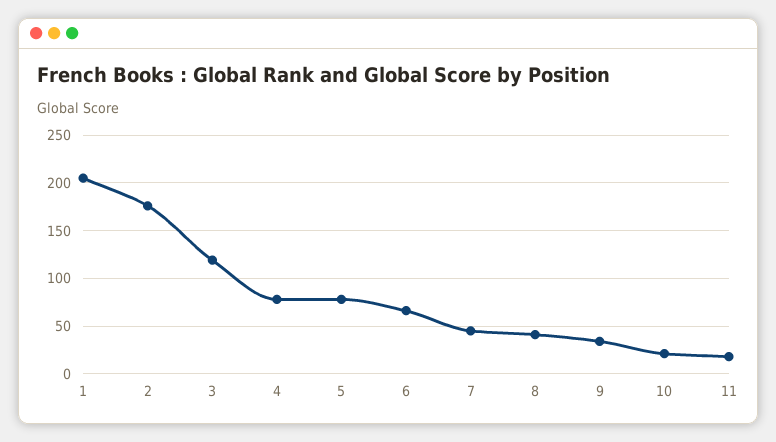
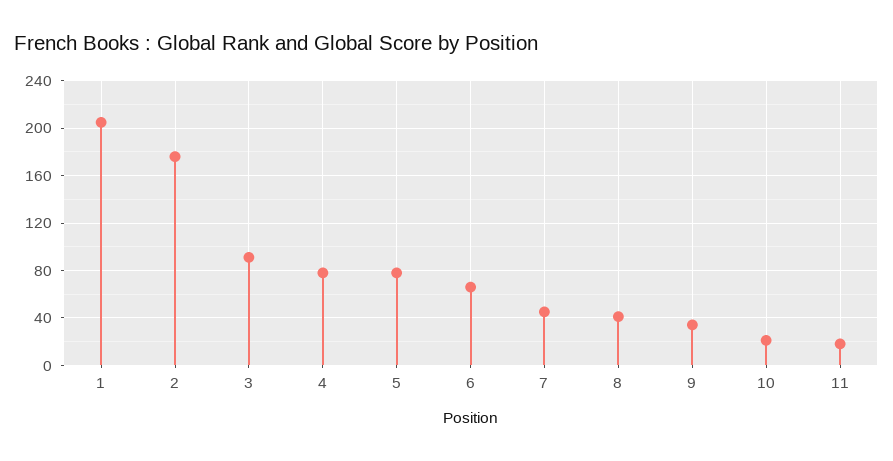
  {
    "1": 210,
    "2": 180,
-   "3": 120,
+   "3": 90,
    "4": 80,
    "5": 80,
    "6": 70,
    "7": 50,
    "8": 40,
    "9": 30,
    "10": 20,
    "11": 20
  }

